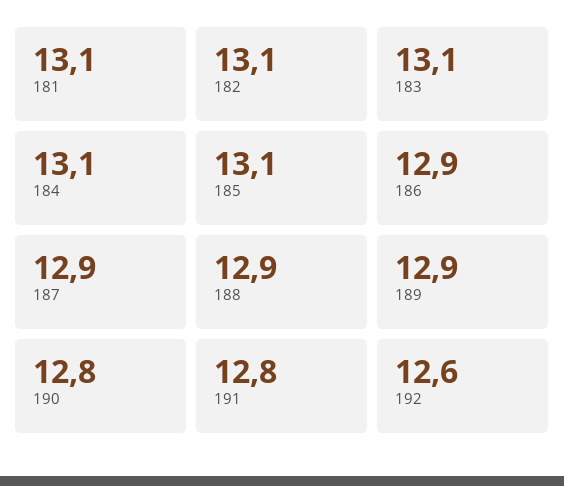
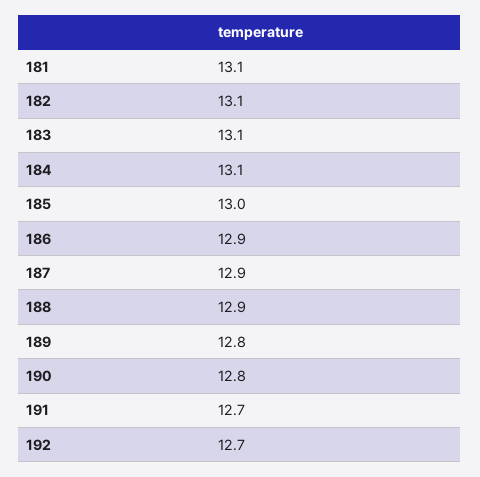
  {
    "181": 13.1,
    "182": 13.1,
    "183": 13.1,
    "184": 13.1,
-   "185": 13.1,
+   "185": 13,
    "186": 12.9,
    "187": 12.9,
    "188": 12.9,
-   "189": 12.9,
+   "189": 12.8,
    "190": 12.8,
-   "191": 12.8,
+   "191": 12.7,
-   "192": 12.6
+   "192": 12.7
  }

